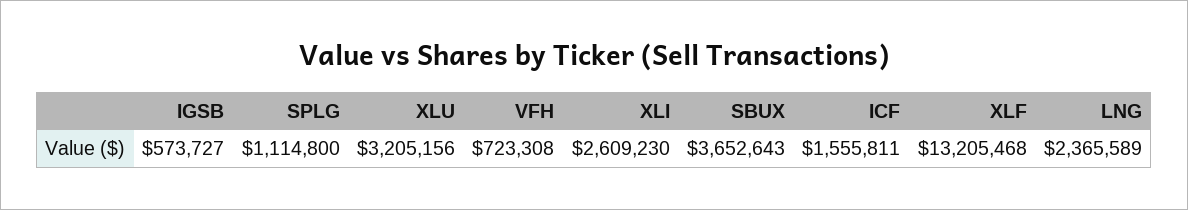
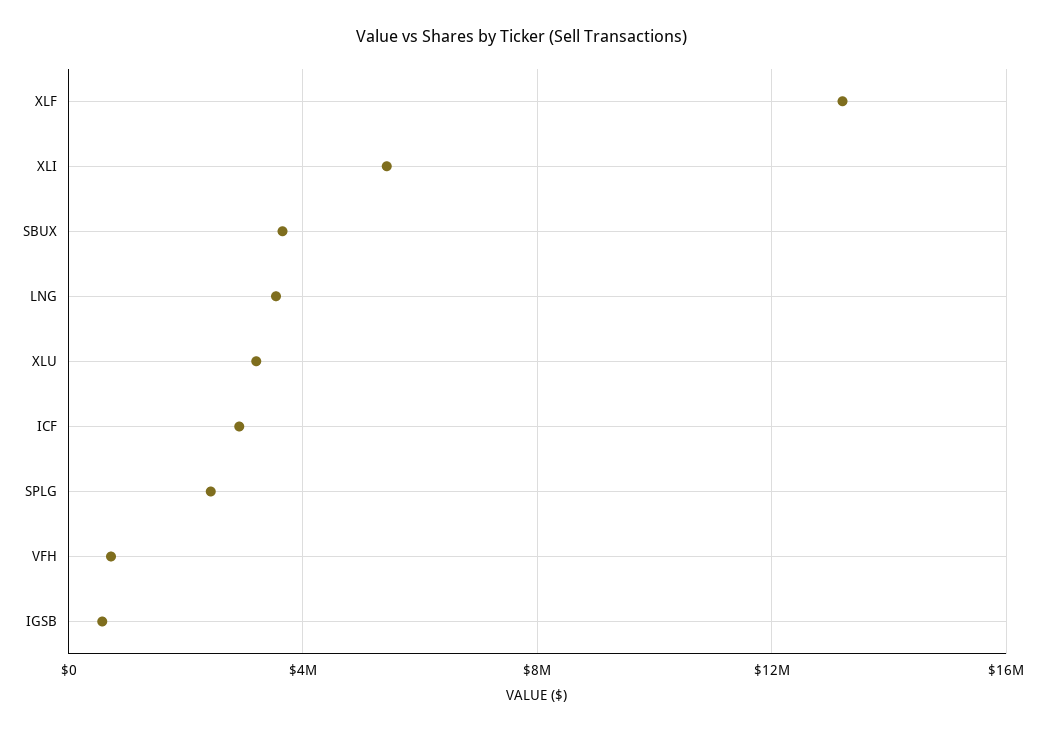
  {
    "IGSB": 573727,
-   "SPLG": 1114800,
+   "SPLG": 2500000,
    "XLU": 3205156,
    "VFH": 723308,
-   "XLI": 2609230,
+   "XLI": 5500000,
    "SBUX": 3652643,
-   "ICF": 1555811,
+   "ICF": 3000000,
    "XLF": 13205468,
-   "LNG": 2365589
+   "LNG": 3500000
  }

